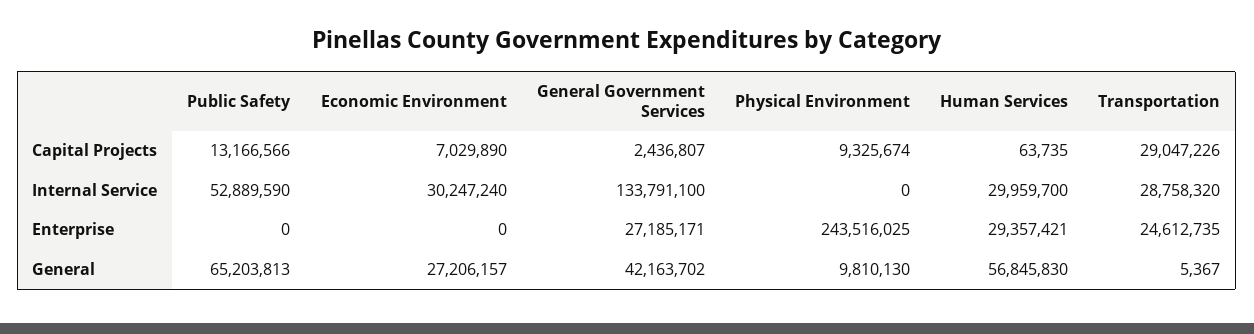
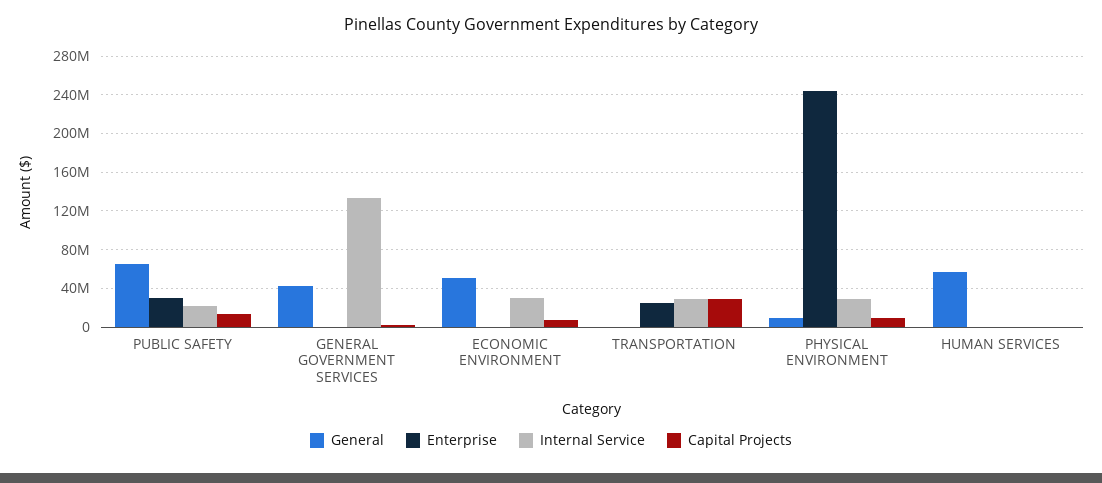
  {
    "Capital Projects": {
      "Public Safety": 13166566,
      "Economic Environment": 7029890,
      "General Government Services": 2436807,
      "Physical Environment": 9325674,
      "Human Services": 63735,
      "Transportation": 29047226
    },
    "Internal Service": {
-     "Public Safety": 52889590,
+     "Public Safety": 20000000,
      "Economic Environment": 30247240,
      "General Government Services": 133791100,
-     "Physical Environment": 0,
+     "Physical Environment": 30000000,
-     "Human Services": 29959700,
+     "Human Services": 0,
      "Transportation": 28758320
    },
    "Enterprise": {
-     "Public Safety": 0,
+     "Public Safety": 30000000,
      "Economic Environment": 0,
-     "General Government Services": 27185171,
+     "General Government Services": 0,
      "Physical Environment": 243516025,
-     "Human Services": 29357421,
+     "Human Services": 0,
      "Transportation": 24612735
    },
    "General": {
      "Public Safety": 65203813,
-     "Economic Environment": 27206157,
+     "Economic Environment": 50000000,
      "General Government Services": 42163702,
      "Physical Environment": 9810130,
      "Human Services": 56845830,
      "Transportation": 5367
    }
  }

